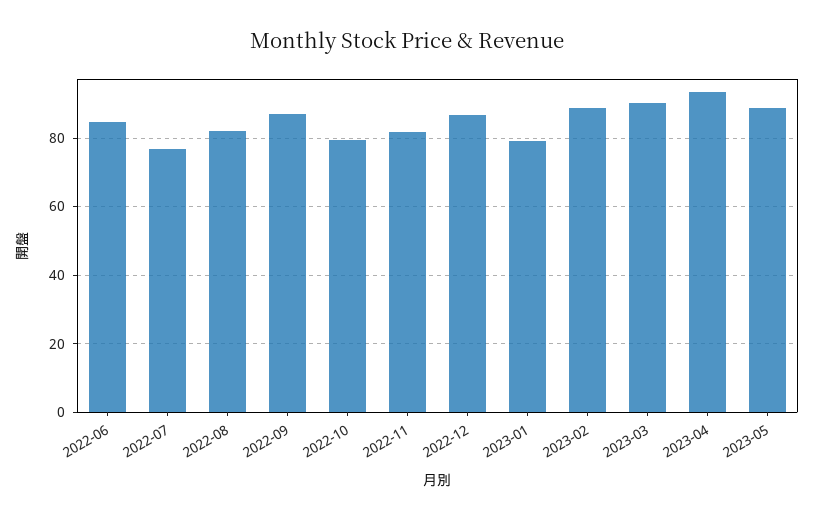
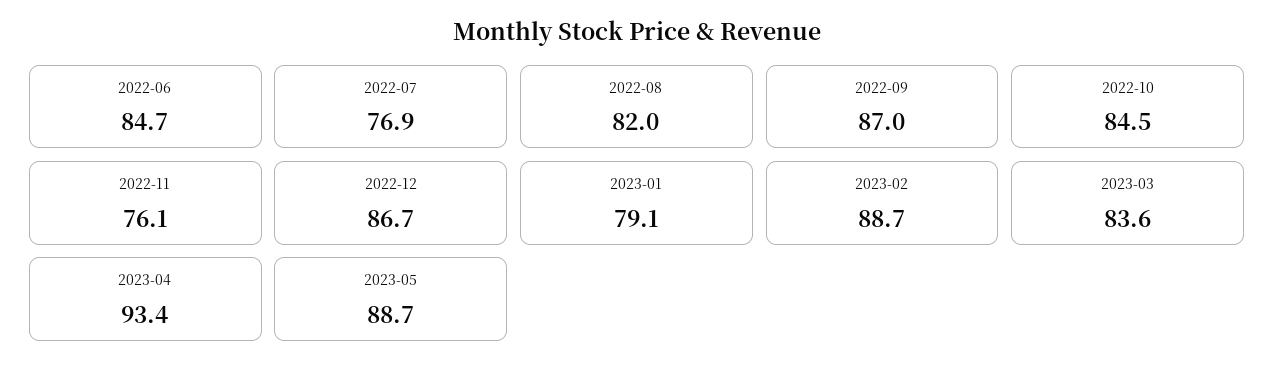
  {
    "2022-06": 84.7,
    "2022-07": 76.9,
    "2022-08": 82,
    "2022-09": 87,
-   "2022-10": 80,
+   "2022-10": 84.5,
-   "2022-11": 82,
+   "2022-11": 76.1,
    "2022-12": 86.7,
    "2023-01": 79.1,
    "2023-02": 88.7,
-   "2023-03": 90,
+   "2023-03": 83.6,
    "2023-04": 93.4,
    "2023-05": 88.7
  }

